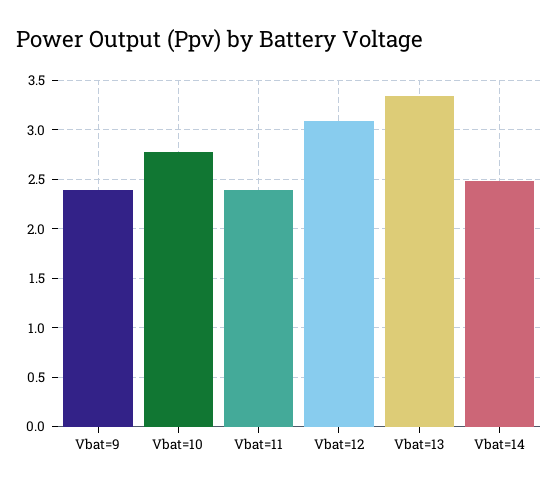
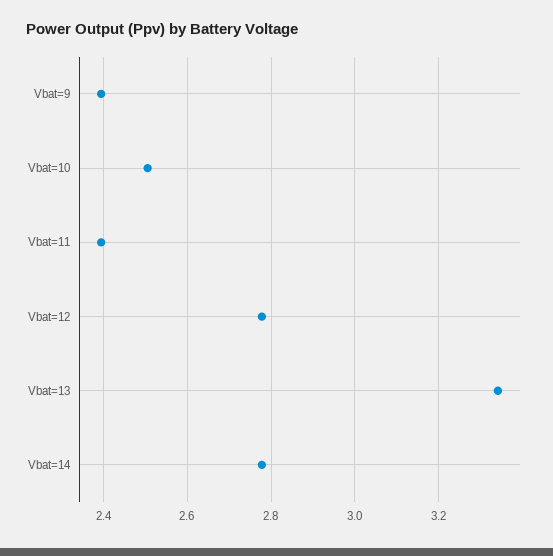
  {
    "Vbat=9": 2.4,
-   "Vbat=10": 2.8,
+   "Vbat=10": 2.5,
    "Vbat=11": 2.4,
-   "Vbat=12": 3.1,
+   "Vbat=12": 2.78,
    "Vbat=13": 3.34,
-   "Vbat=14": 2.5
+   "Vbat=14": 2.78
  }

